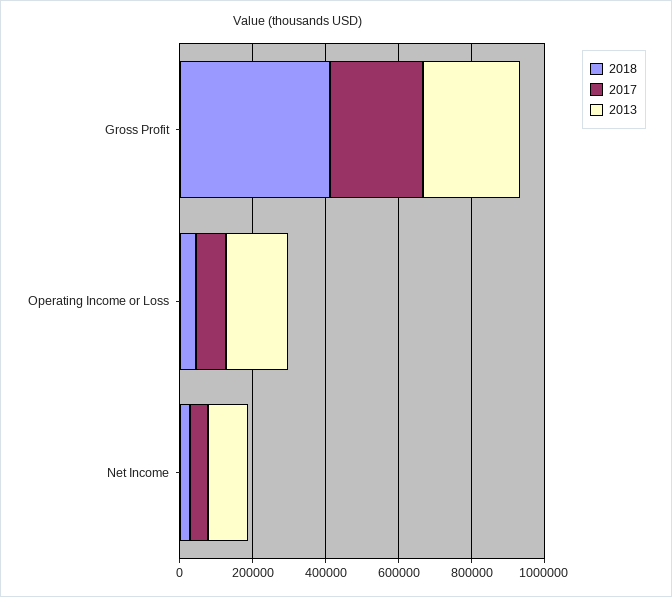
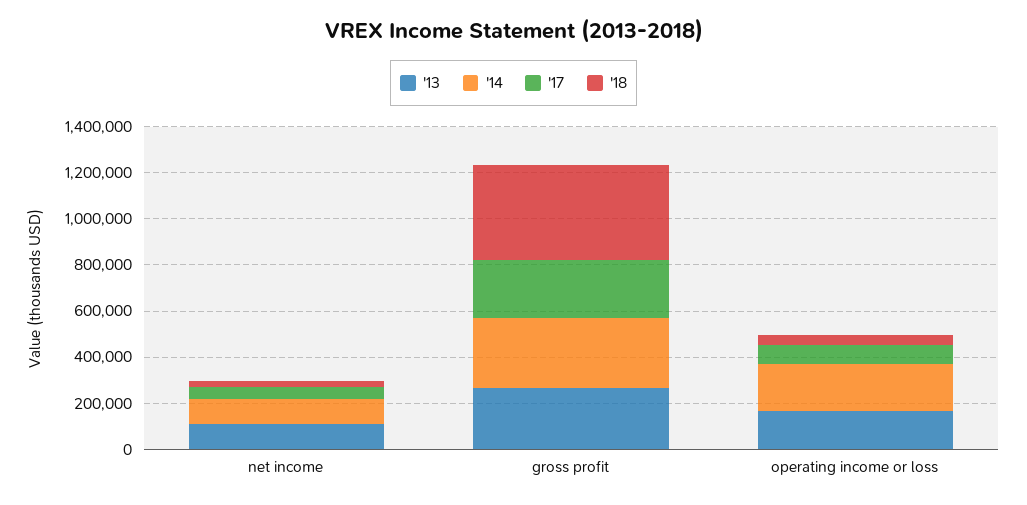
  {
    "2018": {
      "Gross Profit": 400000,
      "Operating Income or Loss": 50000,
      "Net Income": 50000
    },
    "2017": {
      "Gross Profit": 250000,
      "Operating Income or Loss": 100000,
      "Net Income": 50000
    },
    "2013": {
      "Gross Profit": 250000,
      "Operating Income or Loss": 150000,
      "Net Income": 100000
-   }
+   },
+   "'14": {
+     "Net Income": 100000,
+     "Gross Profit": 300000,
+     "Operating Income or Loss": 200000
+   }
  }

